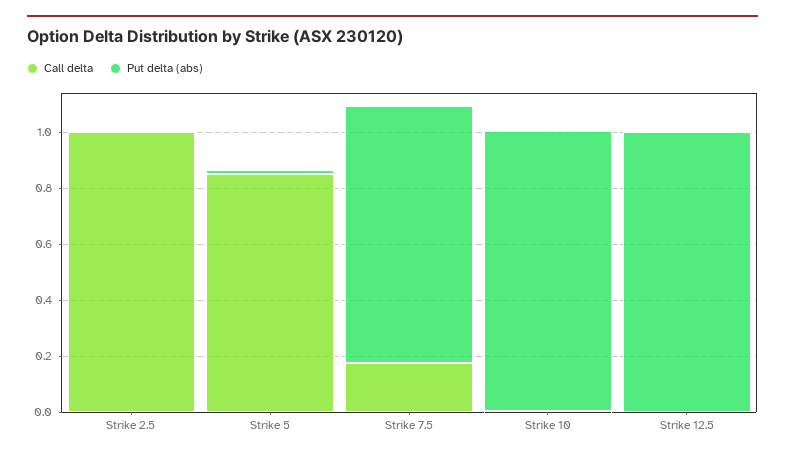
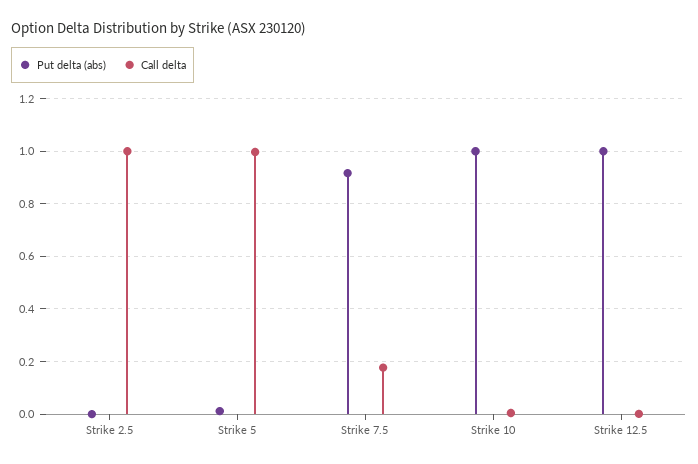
  {
    "Call delta": {
      "Strike 2.5": 1,
-     "Strike 5": 0.85,
+     "Strike 5": 1,
      "Strike 7.5": 0.175,
      "Strike 10": 0,
      "Strike 12.5": 0
    },
    "Put delta (abs)": {
      "Strike 2.5": 0,
      "Strike 5": 0,
      "Strike 7.5": 0.925,
      "Strike 10": 1,
      "Strike 12.5": 1
    }
  }

